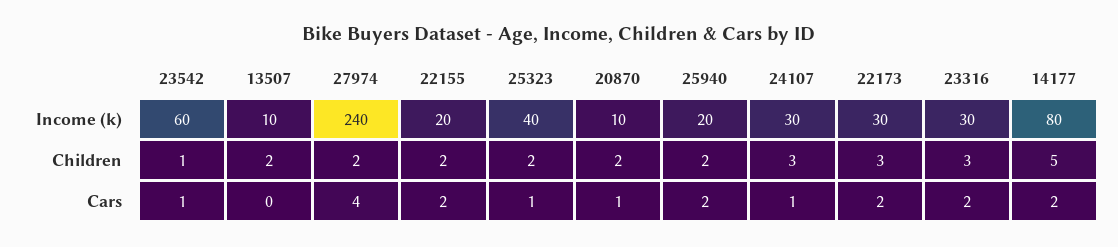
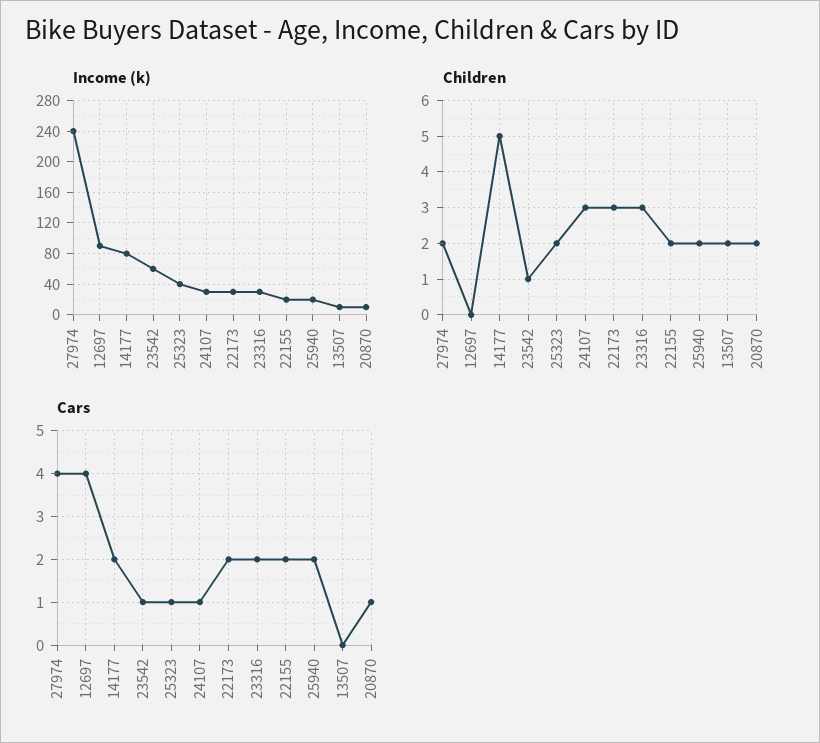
  {
    "Income (k)": {
      "23542": 60,
      "13507": 10,
      "27974": 240,
      "22155": 20,
      "25323": 40,
      "20870": 10,
      "25940": 20,
      "24107": 30,
      "22173": 30,
      "23316": 30,
-     "14177": 80
+     "14177": 80,
+     "12697": 90
    },
    "Children": {
      "23542": 1,
      "13507": 2,
      "27974": 2,
      "22155": 2,
      "25323": 2,
      "20870": 2,
      "25940": 2,
      "24107": 3,
      "22173": 3,
      "23316": 3,
-     "14177": 5
+     "14177": 5,
+     "12697": 0
    },
    "Cars": {
      "23542": 1,
      "13507": 0,
      "27974": 4,
      "22155": 2,
      "25323": 1,
      "20870": 1,
      "25940": 2,
      "24107": 1,
      "22173": 2,
      "23316": 2,
-     "14177": 2
+     "14177": 2,
+     "12697": 4
    }
  }

